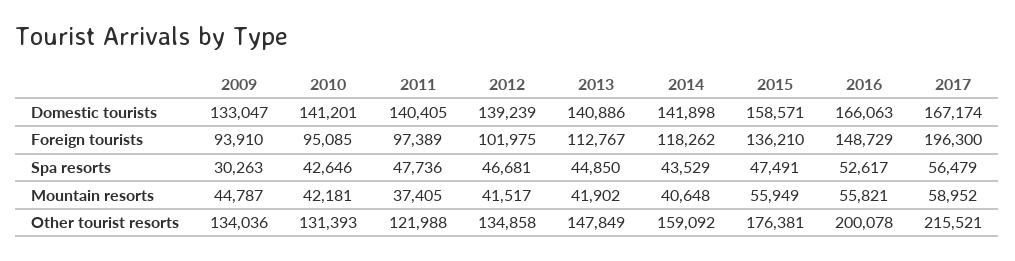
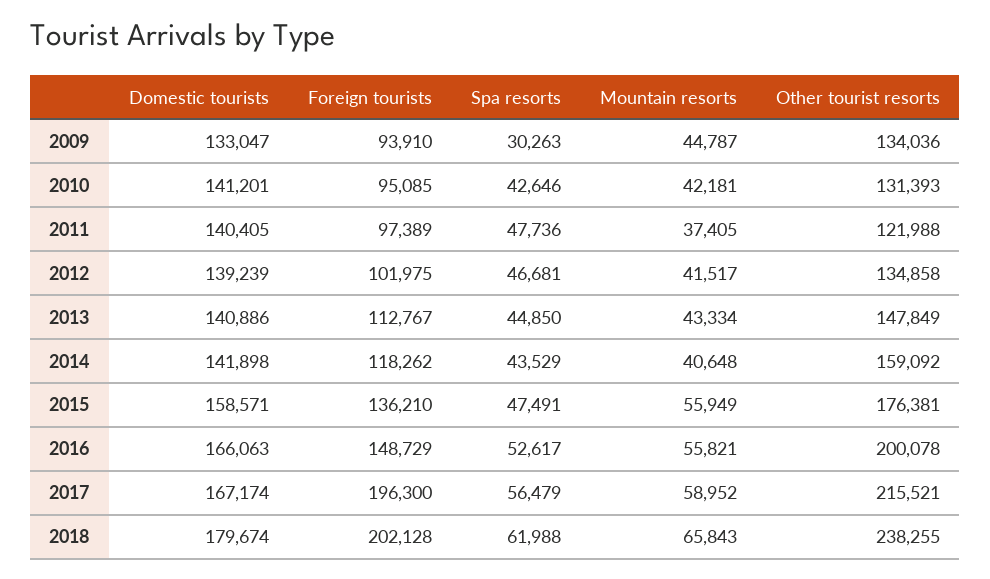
  {
    "2009": {
      "Domestic tourists": 133047,
      "Foreign tourists": 93910,
      "Spa resorts": 30263,
      "Mountain resorts": 44787,
      "Other tourist resorts": 134036
    },
    "2010": {
      "Domestic tourists": 141201,
      "Foreign tourists": 95085,
      "Spa resorts": 42646,
      "Mountain resorts": 42181,
      "Other tourist resorts": 131393
    },
    "2011": {
      "Domestic tourists": 140405,
      "Foreign tourists": 97389,
      "Spa resorts": 47736,
      "Mountain resorts": 37405,
      "Other tourist resorts": 121988
    },
    "2012": {
      "Domestic tourists": 139239,
      "Foreign tourists": 101975,
      "Spa resorts": 46681,
      "Mountain resorts": 41517,
      "Other tourist resorts": 134858
    },
    "2013": {
      "Domestic tourists": 140886,
      "Foreign tourists": 112767,
      "Spa resorts": 44850,
-     "Mountain resorts": 41902,
+     "Mountain resorts": 43334,
      "Other tourist resorts": 147849
    },
    "2014": {
      "Domestic tourists": 141898,
      "Foreign tourists": 118262,
      "Spa resorts": 43529,
      "Mountain resorts": 40648,
      "Other tourist resorts": 159092
    },
    "2015": {
      "Domestic tourists": 158571,
      "Foreign tourists": 136210,
      "Spa resorts": 47491,
      "Mountain resorts": 55949,
      "Other tourist resorts": 176381
    },
    "2016": {
      "Domestic tourists": 166063,
      "Foreign tourists": 148729,
      "Spa resorts": 52617,
      "Mountain resorts": 55821,
      "Other tourist resorts": 200078
    },
    "2017": {
      "Domestic tourists": 167174,
      "Foreign tourists": 196300,
      "Spa resorts": 56479,
      "Mountain resorts": 58952,
      "Other tourist resorts": 215521
-   }
+   },
+   "2018": {
+     "Domestic tourists": 179674,
+     "Foreign tourists": 202128,
+     "Spa resorts": 61988,
+     "Mountain resorts": 65843,
+     "Other tourist resorts": 238255
+   }
  }

